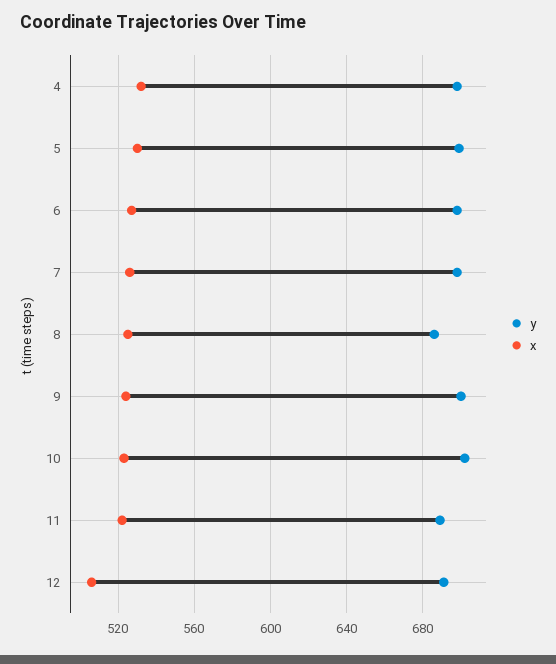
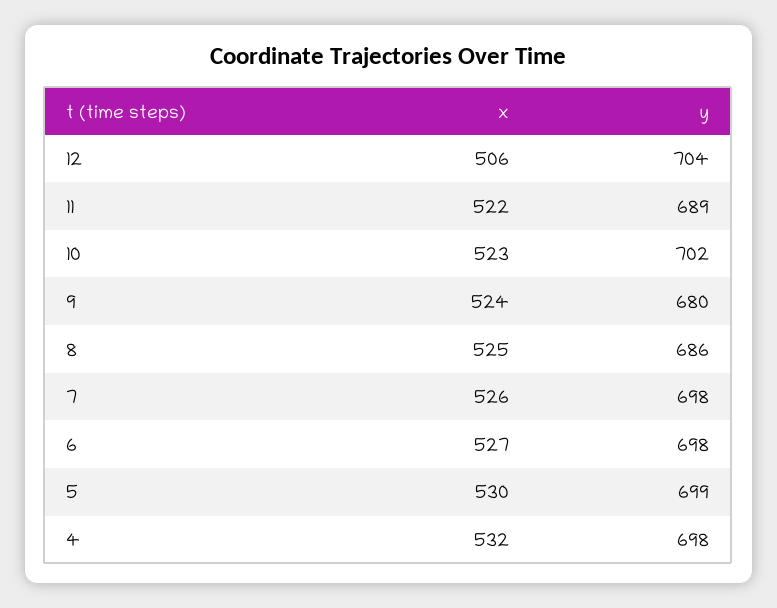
  {
    "y": {
      "4": 698,
      "5": 699,
      "6": 698,
      "7": 698,
      "8": 686,
-     "9": 700,
+     "9": 680,
      "10": 702,
      "11": 689,
-     "12": 690
+     "12": 704
    },
    "x": {
      "4": 532,
      "5": 530,
      "6": 527,
      "7": 526,
      "8": 525,
      "9": 524,
      "10": 523,
      "11": 522,
      "12": 506
    }
  }

